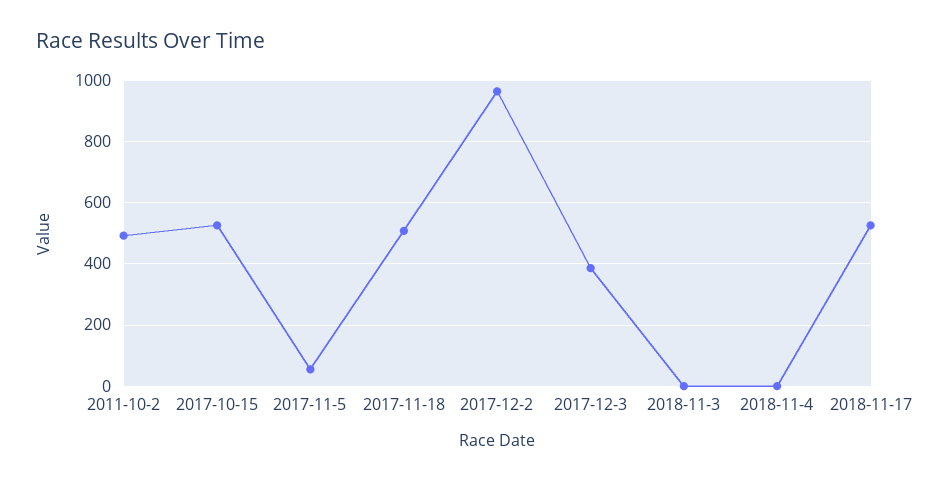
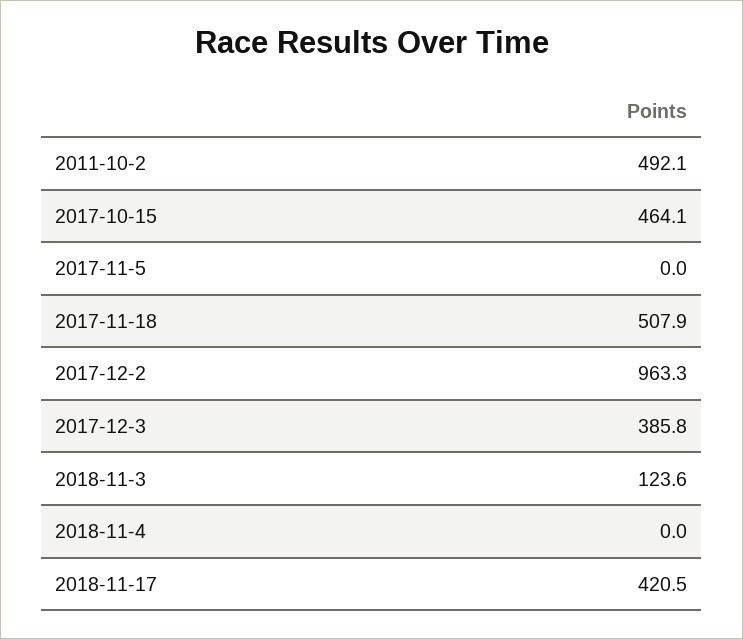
  {
    "2011-10-2": 492.1,
-   "2017-10-15": 520,
+   "2017-10-15": 464.1,
-   "2017-11-5": 60,
+   "2017-11-5": 0,
    "2017-11-18": 507.9,
    "2017-12-2": 963.3,
    "2017-12-3": 385.8,
-   "2018-11-3": 0,
+   "2018-11-3": 123.6,
    "2018-11-4": 0,
-   "2018-11-17": 520
+   "2018-11-17": 420.5
  }

